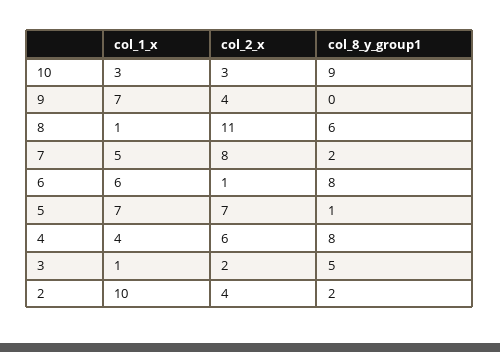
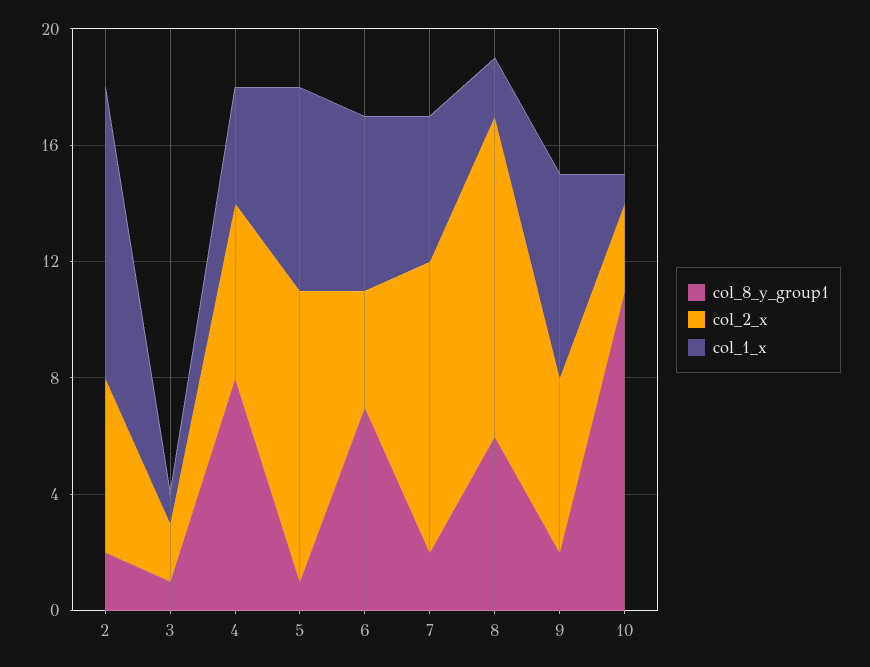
  {
    "col_1_x": {
-     "10": 3,
+     "10": 1,
      "9": 7,
-     "8": 1,
+     "8": 2,
      "7": 5,
      "6": 6,
      "5": 7,
      "4": 4,
      "3": 1,
      "2": 10
    },
    "col_2_x": {
      "10": 3,
-     "9": 4,
+     "9": 6,
      "8": 11,
-     "7": 8,
+     "7": 10,
-     "6": 1,
+     "6": 4,
-     "5": 7,
+     "5": 10,
      "4": 6,
      "3": 2,
-     "2": 4
+     "2": 6
    },
    "col_8_y_group1": {
-     "10": 9,
+     "10": 11,
-     "9": 0,
+     "9": 2,
      "8": 6,
      "7": 2,
-     "6": 8,
+     "6": 7,
      "5": 1,
      "4": 8,
-     "3": 5,
+     "3": 1,
      "2": 2
    }
  }

